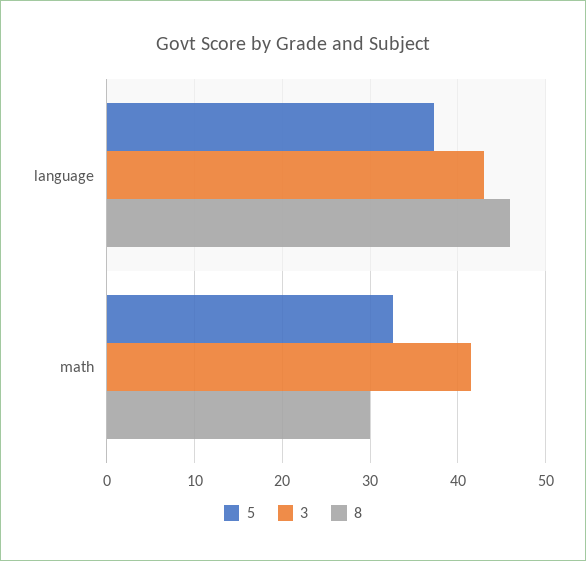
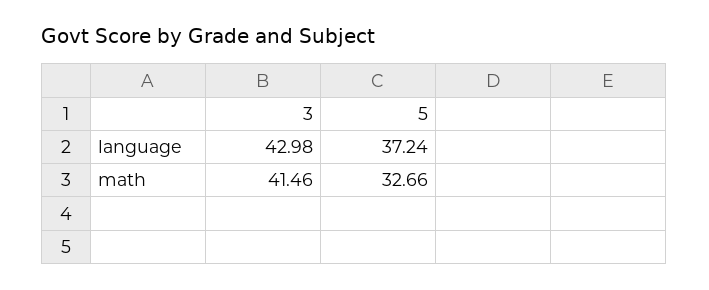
  {
    "5": {
      "language": 37.24,
      "math": 32.66
    },
    "3": {
      "language": 42.98,
      "math": 41.46
-   },
+   }
-   "8": {
-     "language": 46,
-     "math": 30
-   }
  }

